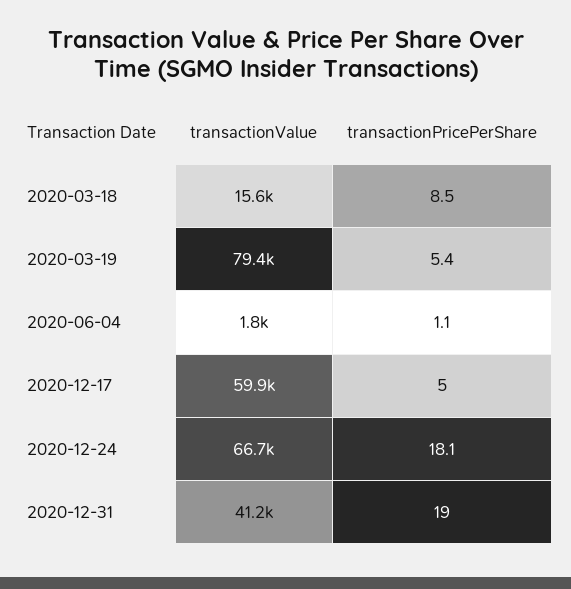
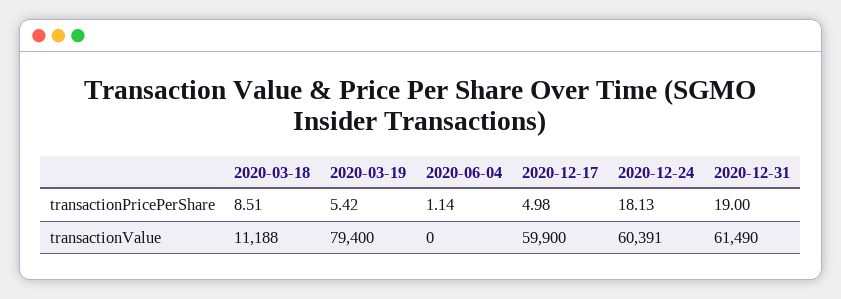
  {
    "transactionValue": {
-     "2020-03-18": 15600,
+     "2020-03-18": 11188,
      "2020-03-19": 79400,
-     "2020-06-04": 1800,
+     "2020-06-04": 0,
      "2020-12-17": 59900,
-     "2020-12-24": 66700,
+     "2020-12-24": 60391,
-     "2020-12-31": 41200
+     "2020-12-31": 61490
    },
    "transactionPricePerShare": {
      "2020-03-18": 8.51,
      "2020-03-19": 5.42,
      "2020-06-04": 1.14,
      "2020-12-17": 4.98,
      "2020-12-24": 18.13,
      "2020-12-31": 19
    }
  }

